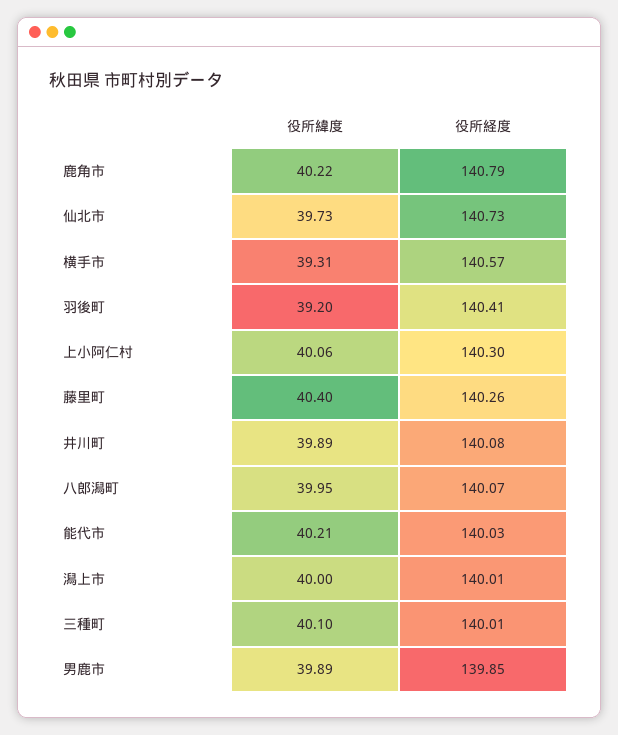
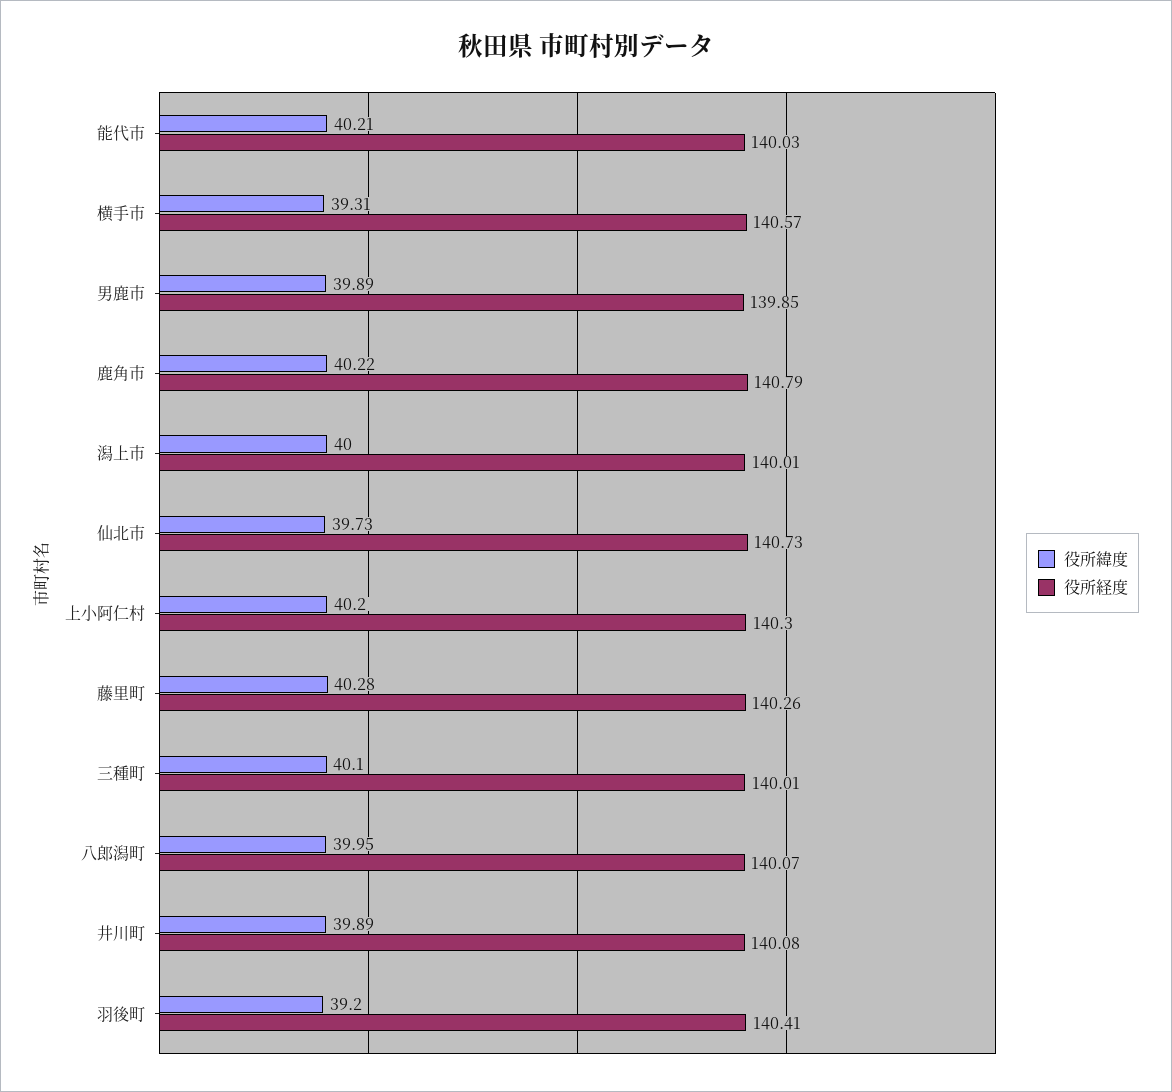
  {
    "役所緯度": {
      "鹿角市": 40.22,
      "仙北市": 39.73,
      "横手市": 39.31,
      "羽後町": 39.2,
-     "上小阿仁村": 40.06,
+     "上小阿仁村": 40.2,
-     "藤里町": 40.4,
+     "藤里町": 40.28,
      "井川町": 39.89,
      "八郎潟町": 39.95,
      "能代市": 40.21,
      "潟上市": 40,
      "三種町": 40.1,
      "男鹿市": 39.89
    },
    "役所経度": {
      "鹿角市": 140.79,
      "仙北市": 140.73,
      "横手市": 140.57,
      "羽後町": 140.41,
      "上小阿仁村": 140.3,
      "藤里町": 140.26,
      "井川町": 140.08,
      "八郎潟町": 140.07,
      "能代市": 140.03,
      "潟上市": 140.01,
      "三種町": 140.01,
      "男鹿市": 139.85
    }
  }

